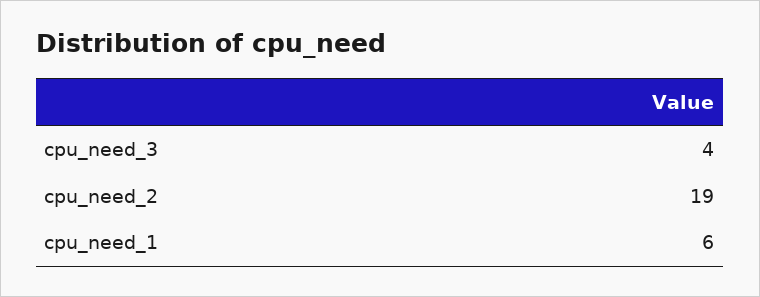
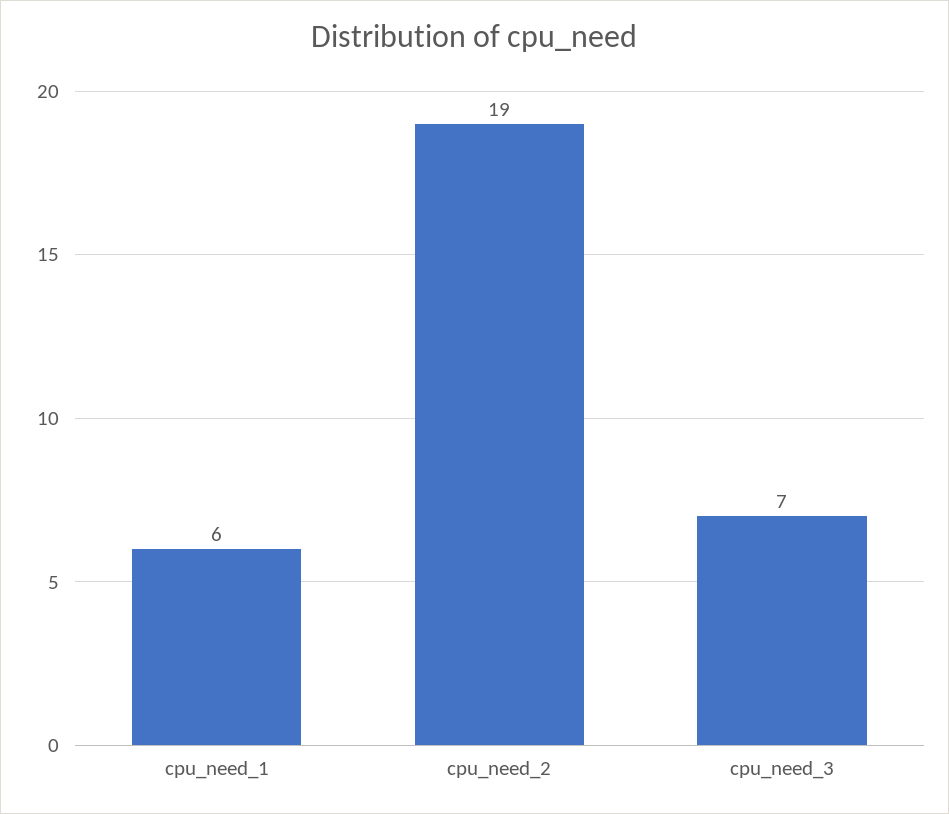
  {
-   "cpu_need_3": 4,
+   "cpu_need_3": 7,
    "cpu_need_2": 19,
    "cpu_need_1": 6
  }

